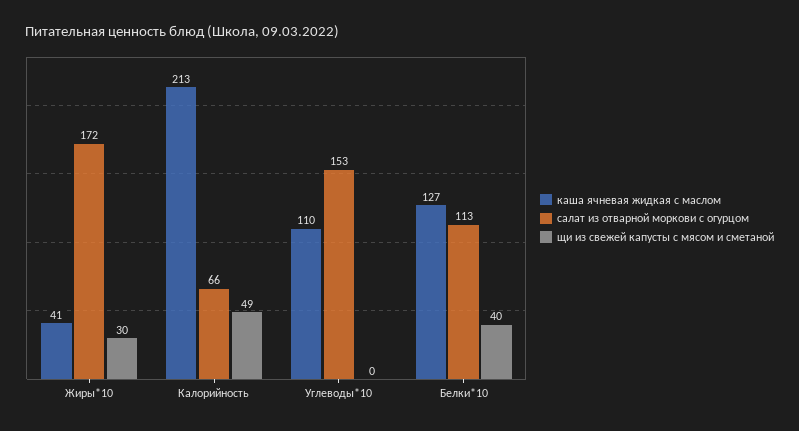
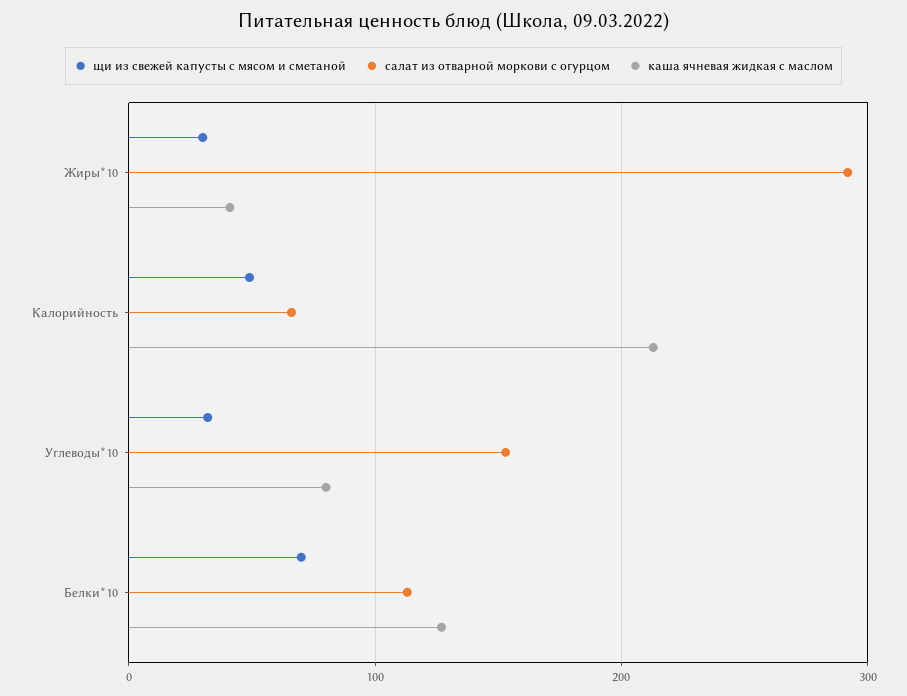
  {
    "каша ячневая жидкая с маслом": {
      "Жиры*10": 41,
      "Калорийность": 213,
-     "Углеводы*10": 110,
+     "Углеводы*10": 80,
      "Белки*10": 127
    },
    "салат из отварной моркови с огурцом": {
-     "Жиры*10": 172,
+     "Жиры*10": 290,
      "Калорийность": 66,
      "Углеводы*10": 153,
      "Белки*10": 113
    },
    "щи из свежей капусты с мясом и сметаной": {
      "Жиры*10": 30,
      "Калорийность": 49,
-     "Углеводы*10": 0,
+     "Углеводы*10": 30,
-     "Белки*10": 40
+     "Белки*10": 70
    }
  }

